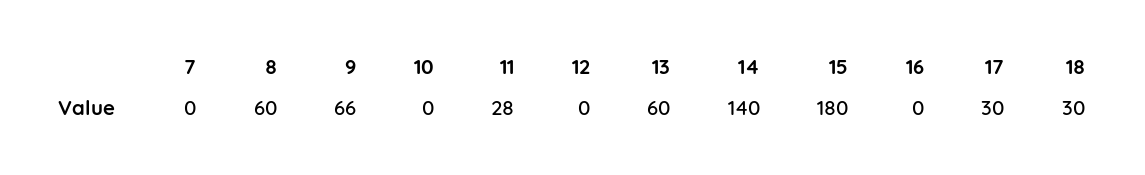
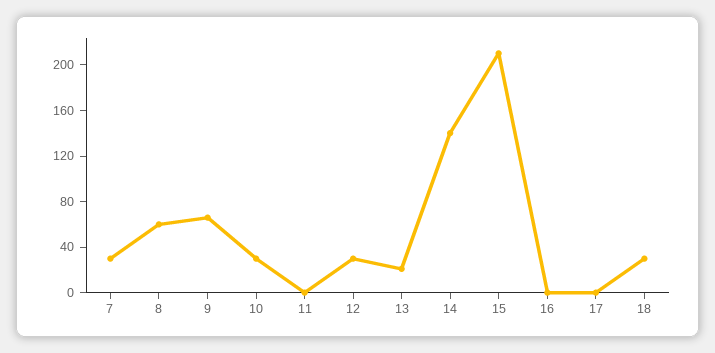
  {
-   "7": 0,
+   "7": 30,
    "8": 60,
    "9": 66,
-   "10": 0,
+   "10": 30,
-   "11": 28,
+   "11": 0,
-   "12": 0,
+   "12": 30,
-   "13": 60,
+   "13": 20,
    "14": 140,
-   "15": 180,
+   "15": 210,
    "16": 0,
-   "17": 30,
+   "17": 0,
    "18": 30
  }

